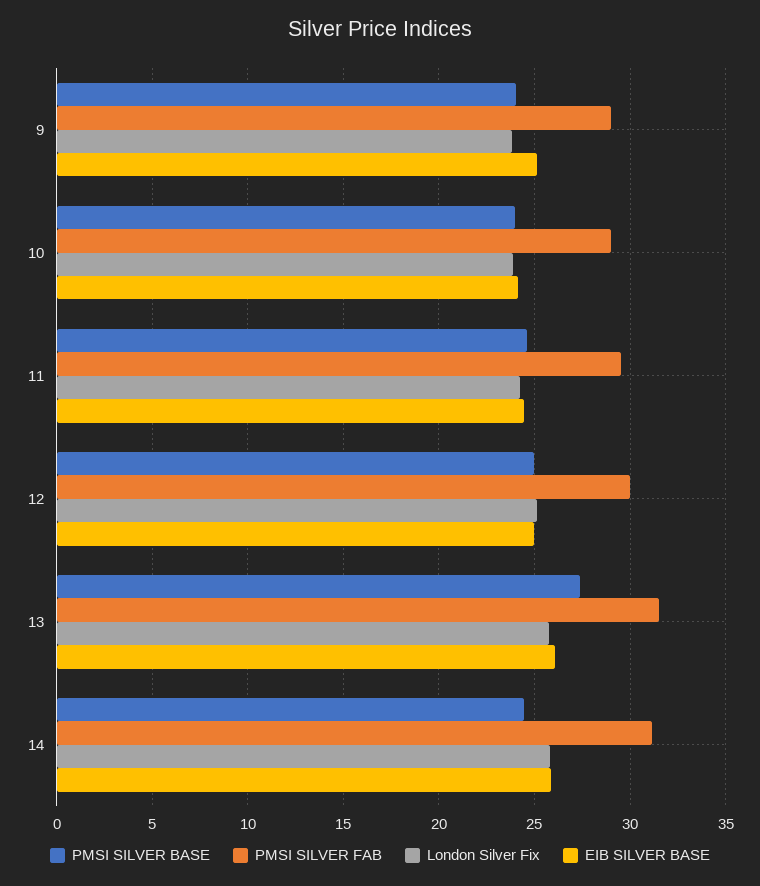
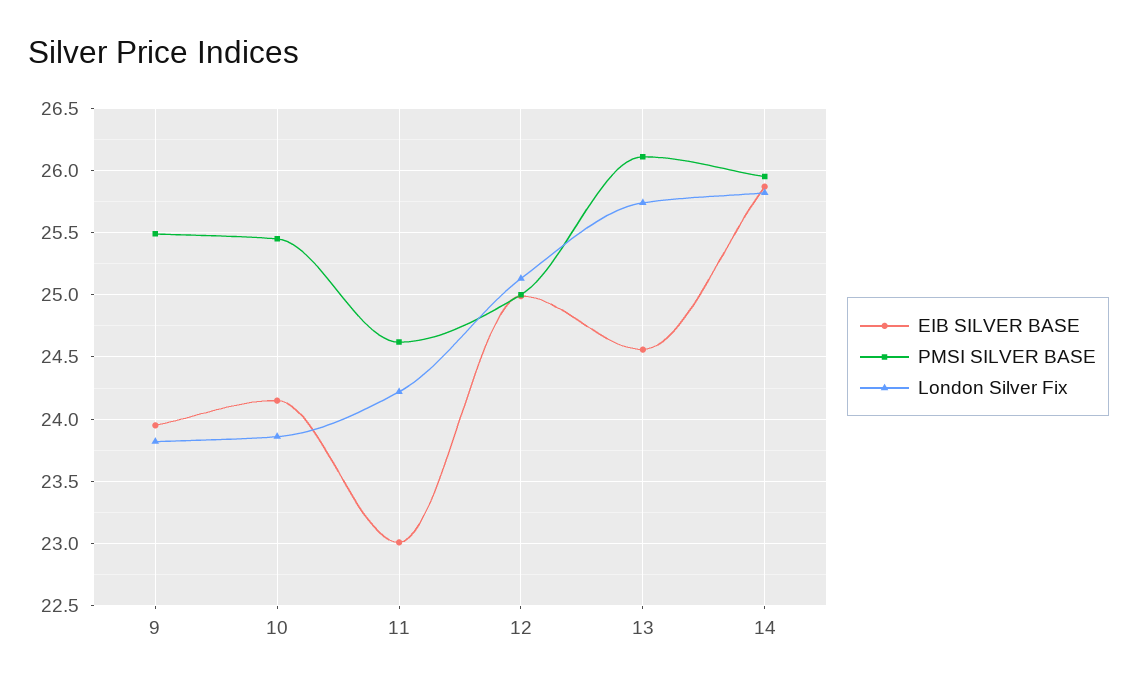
  {
    "PMSI SILVER BASE": {
-     "9": 24,
+     "9": 25.5,
-     "10": 24,
+     "10": 25.45,
      "11": 24.6,
      "12": 25,
-     "13": 27.5,
+     "13": 26.1,
-     "14": 24.5
+     "14": 25.95
    },
-   "PMSI SILVER FAB": {
-     "9": 29,
-     "10": 29,
-     "11": 29.5,
-     "12": 30,
-     "13": 31.5,
-     "14": 31
-   },
    "London Silver Fix": {
      "9": 23.8,
      "10": 23.85,
      "11": 24.2,
      "12": 25.15,
      "13": 25.75,
      "14": 25.8
    },
    "EIB SILVER BASE": {
-     "9": 25,
+     "9": 23.95,
      "10": 24.15,
-     "11": 24.5,
+     "11": 23,
      "12": 25,
-     "13": 26,
+     "13": 24.55,
      "14": 25.85
    }
  }

